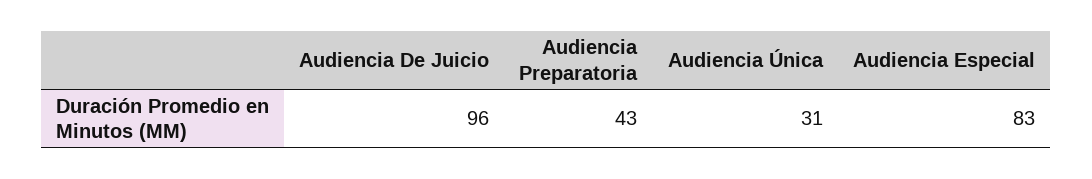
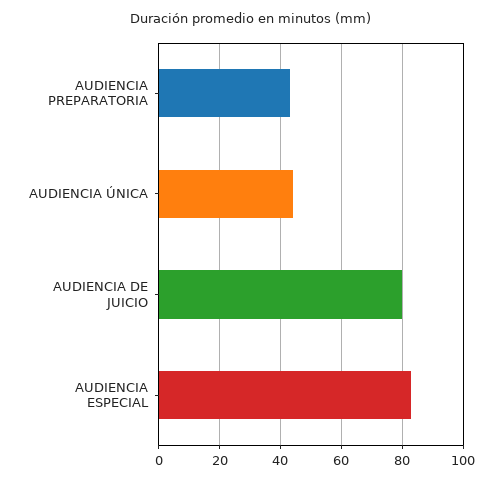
  {
-   "Audiencia De Juicio": 96,
+   "Audiencia De Juicio": 80,
    "Audiencia Preparatoria": 43,
-   "Audiencia Única": 31,
+   "Audiencia Única": 45,
    "Audiencia Especial": 83
  }

